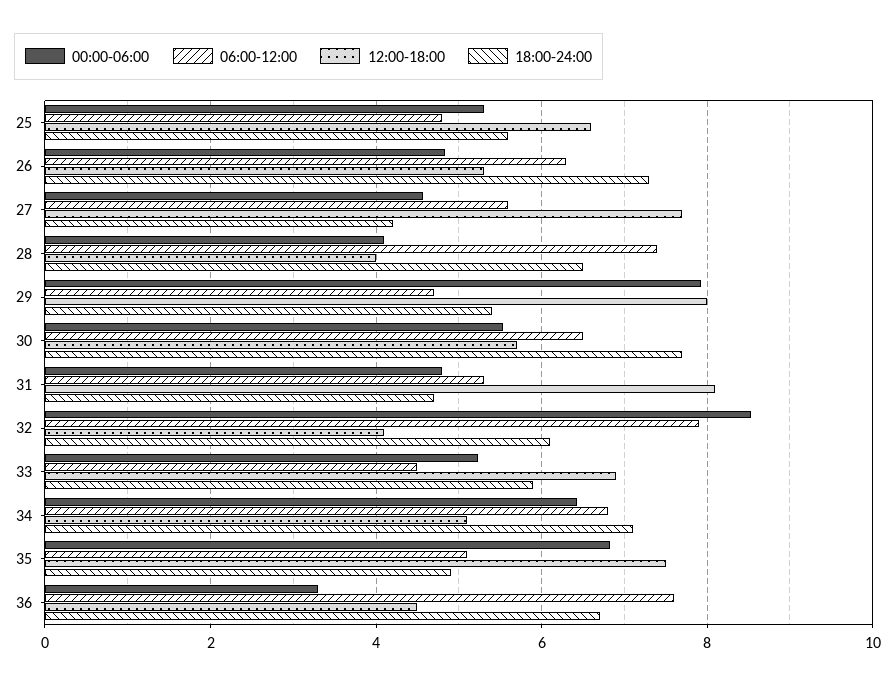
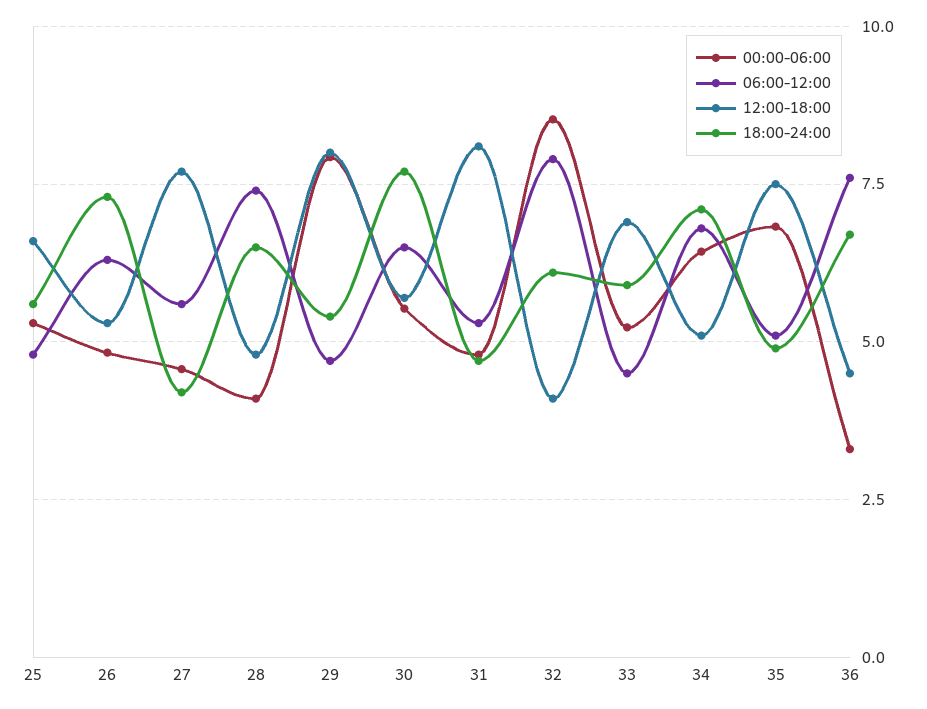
  {
    "00:00-06:00": {
      "25": 5.4,
      "26": 4.8,
      "27": 4.6,
      "28": 4.2,
      "29": 8,
      "30": 5.6,
      "31": 4.8,
      "32": 8.6,
      "33": 5.2,
      "34": 6.4,
      "35": 6.8,
      "36": 3.4
    },
    "06:00-12:00": {
      "25": 4.8,
      "26": 6.4,
      "27": 5.6,
      "28": 7.4,
      "29": 4.8,
      "30": 6.6,
      "31": 5.4,
      "32": 8,
      "33": 4.6,
      "34": 6.8,
      "35": 5.2,
      "36": 7.6
    },
    "12:00-18:00": {
      "25": 6.6,
      "26": 5.4,
      "27": 7.8,
-     "28": 4,
+     "28": 4.75,
      "29": 8,
      "30": 5.8,
      "31": 8.2,
      "32": 4.2,
      "33": 7,
      "34": 5.2,
      "35": 7.6,
      "36": 4.6
    },
    "18:00-24:00": {
      "25": 5.6,
      "26": 7.4,
      "27": 4.2,
      "28": 6.6,
      "29": 5.4,
      "30": 7.8,
      "31": 4.8,
      "32": 6.2,
      "33": 6,
      "34": 7.2,
      "35": 5,
      "36": 6.8
    }
  }

